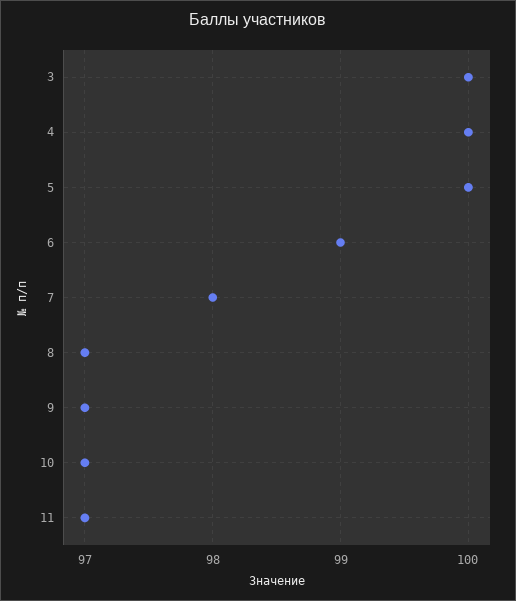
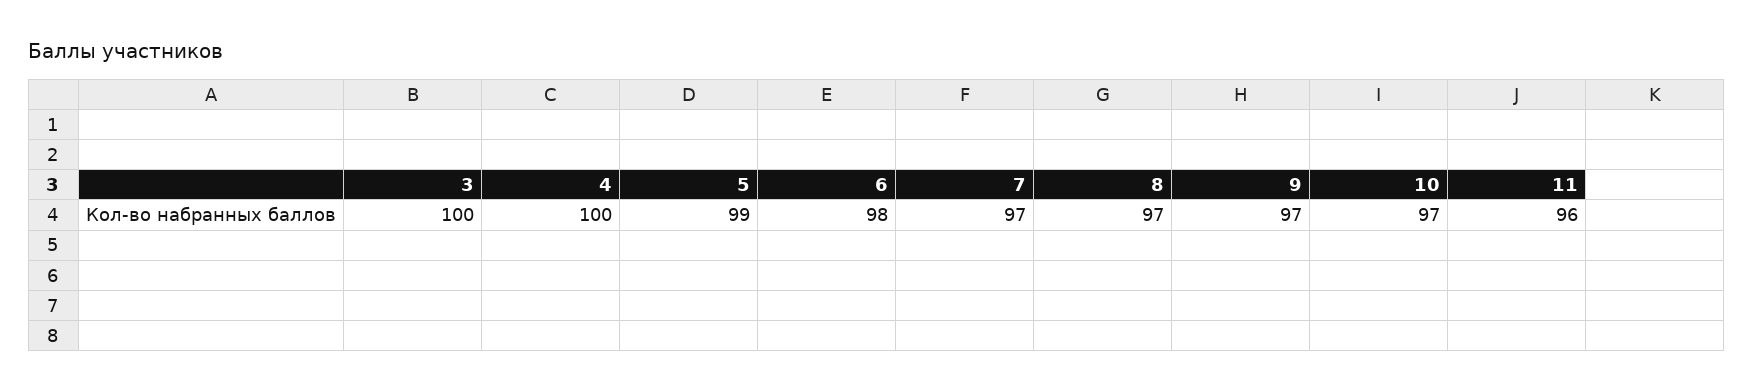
  {
    "3": 100,
    "4": 100,
-   "5": 100,
+   "5": 99,
-   "6": 99,
+   "6": 98,
-   "7": 98,
+   "7": 97,
    "8": 97,
    "9": 97,
    "10": 97,
-   "11": 97
+   "11": 96
  }

